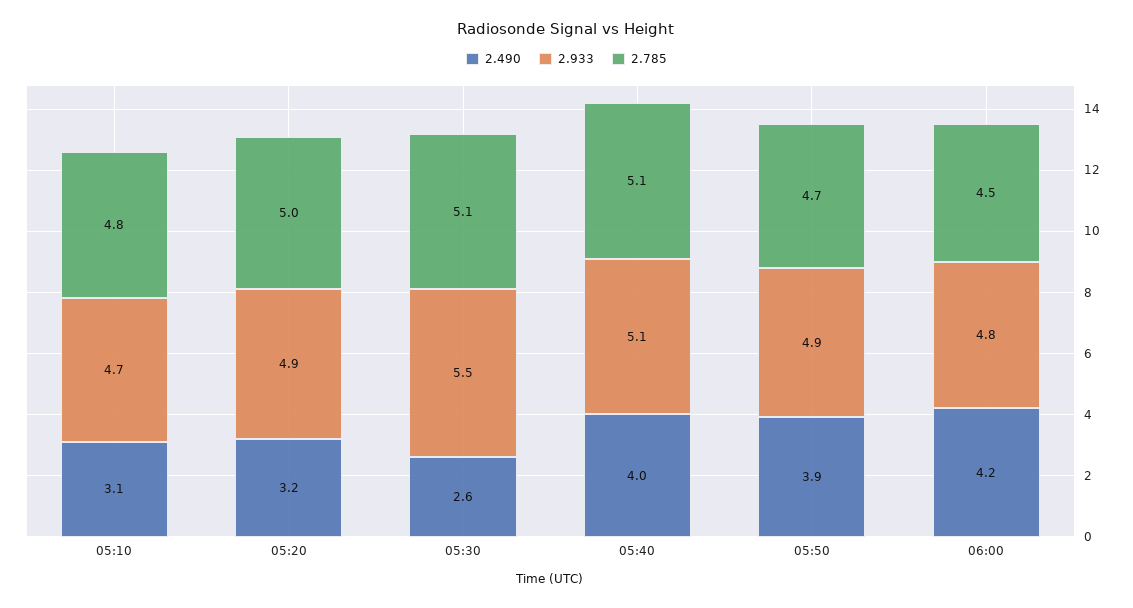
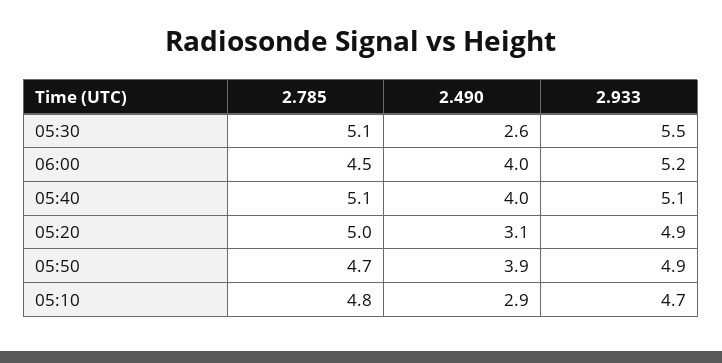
  {
    "2.490": {
-     "05:10": 3.1,
+     "05:10": 2.9,
-     "05:20": 3.2,
+     "05:20": 3.1,
      "05:30": 2.6,
      "05:40": 4,
      "05:50": 3.9,
-     "06:00": 4.2
+     "06:00": 4
    },
    "2.933": {
      "05:10": 4.7,
      "05:20": 4.9,
      "05:30": 5.5,
      "05:40": 5.1,
      "05:50": 4.9,
-     "06:00": 4.8
+     "06:00": 5.2
    },
    "2.785": {
      "05:10": 4.8,
      "05:20": 5,
      "05:30": 5.1,
      "05:40": 5.1,
      "05:50": 4.7,
      "06:00": 4.5
    }
  }

